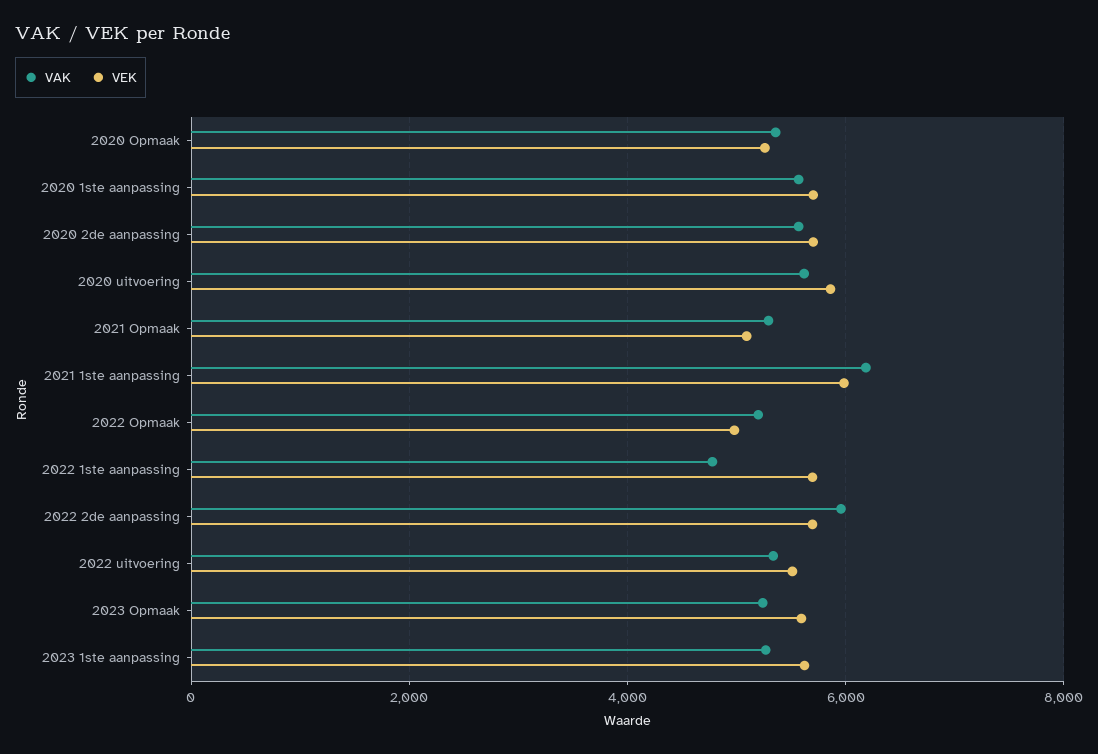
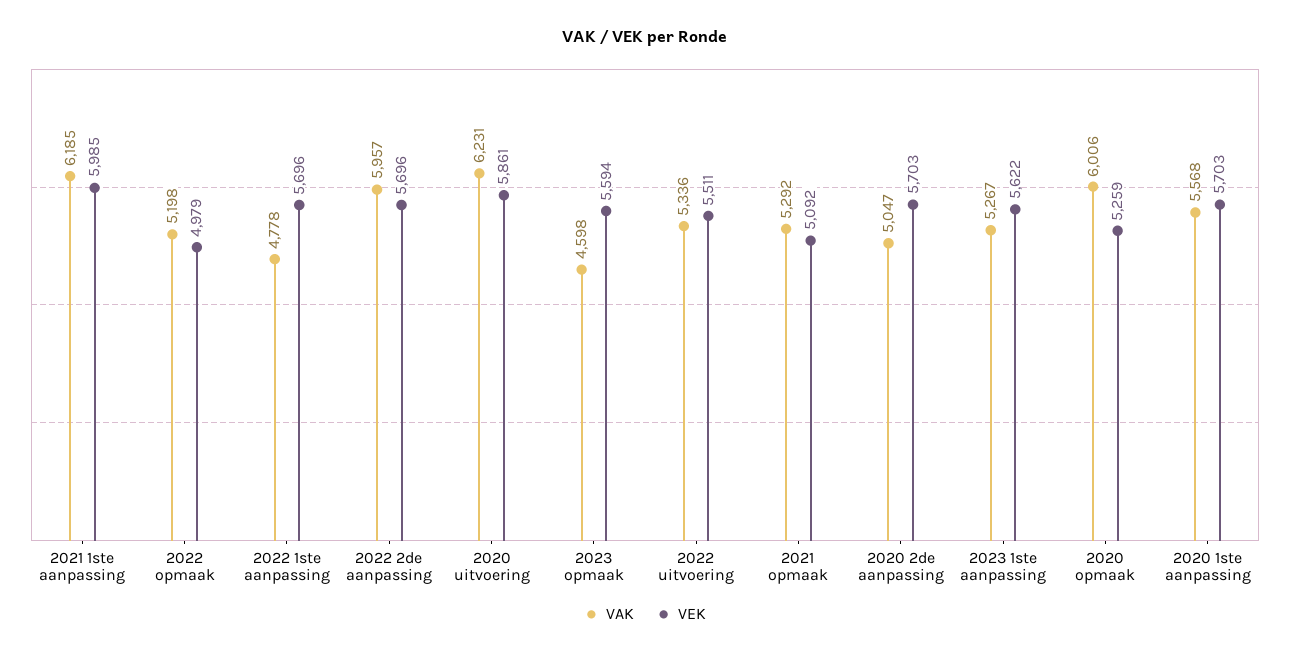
  {
    "VAK": {
-     "2020 Opmaak": 5400,
+     "2020 Opmaak": 6006,
      "2020 1ste aanpassing": 5568,
-     "2020 2de aanpassing": 5600,
+     "2020 2de aanpassing": 5047,
-     "2020 uitvoering": 5600,
+     "2020 uitvoering": 6231,
      "2021 Opmaak": 5292,
      "2021 1ste aanpassing": 6185,
      "2022 Opmaak": 5198,
      "2022 1ste aanpassing": 4778,
      "2022 2de aanpassing": 5957,
      "2022 uitvoering": 5336,
-     "2023 Opmaak": 5200,
+     "2023 Opmaak": 4598,
      "2023 1ste aanpassing": 5267
    },
    "VEK": {
      "2020 Opmaak": 5259,
      "2020 1ste aanpassing": 5703,
      "2020 2de aanpassing": 5703,
      "2020 uitvoering": 5861,
      "2021 Opmaak": 5092,
      "2021 1ste aanpassing": 5985,
      "2022 Opmaak": 4979,
      "2022 1ste aanpassing": 5696,
      "2022 2de aanpassing": 5696,
      "2022 uitvoering": 5511,
      "2023 Opmaak": 5594,
      "2023 1ste aanpassing": 5622
    }
  }

